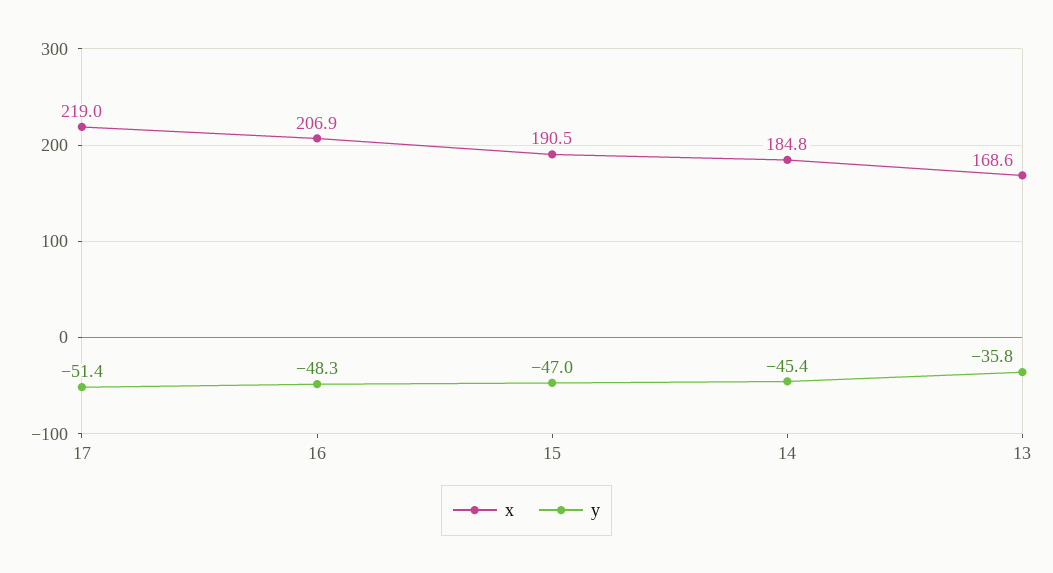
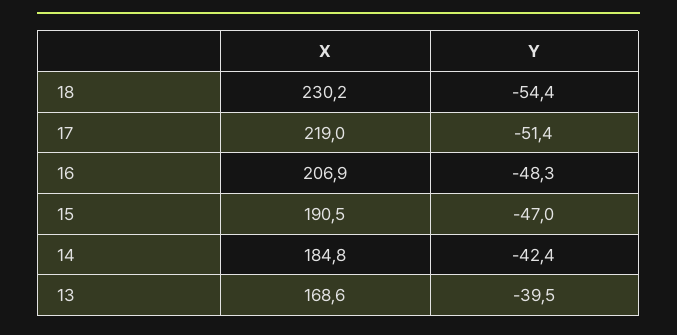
  {
    "x": {
      "17": 219,
      "16": 206.9,
      "15": 190.5,
      "14": 184.8,
-     "13": 168.6
+     "13": 168.6,
+     "18": 230.2
    },
    "y": {
      "17": -51.4,
      "16": -48.3,
      "15": -47,
-     "14": -45.4,
+     "14": -42.4,
-     "13": -35.8
+     "13": -39.5,
+     "18": -54.4
    }
  }

